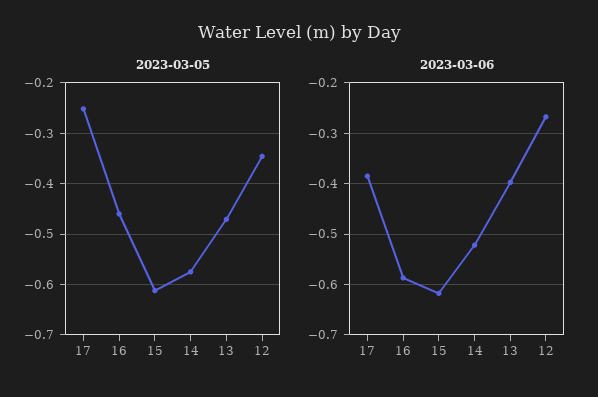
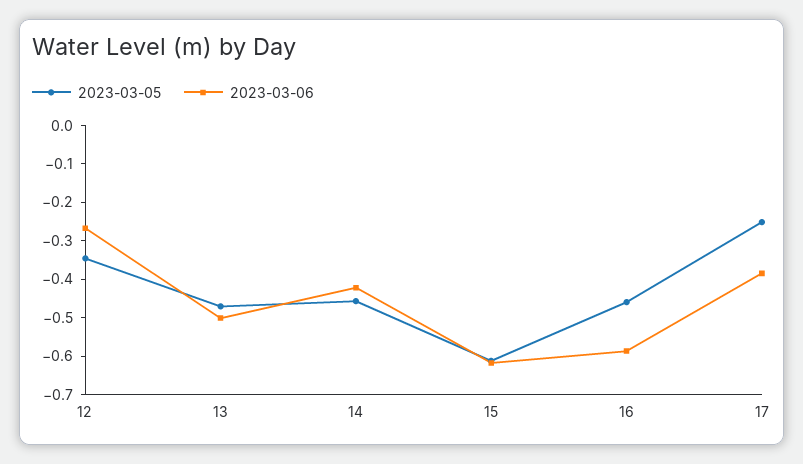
  {
    "2023-03-05": {
      "17": -0.26,
      "16": -0.46,
      "15": -0.62,
-     "14": -0.58,
+     "14": -0.45,
      "13": -0.48,
      "12": -0.34
    },
    "2023-03-06": {
      "17": -0.38,
      "16": -0.58,
      "15": -0.62,
-     "14": -0.52,
+     "14": -0.425,
-     "13": -0.4,
+     "13": -0.5,
      "12": -0.26
    }
  }

